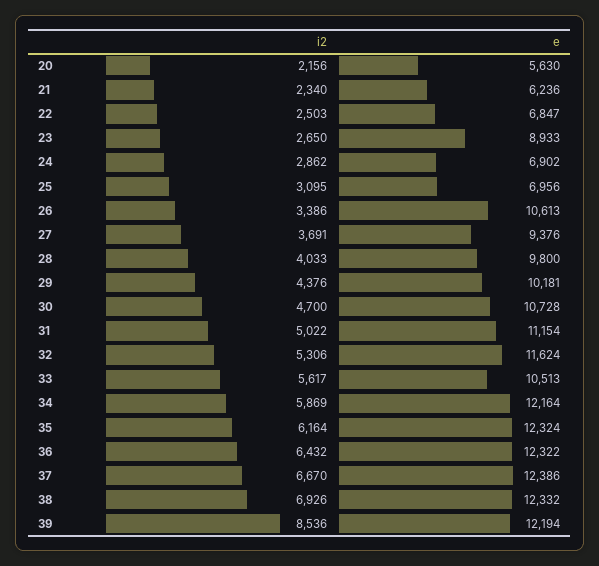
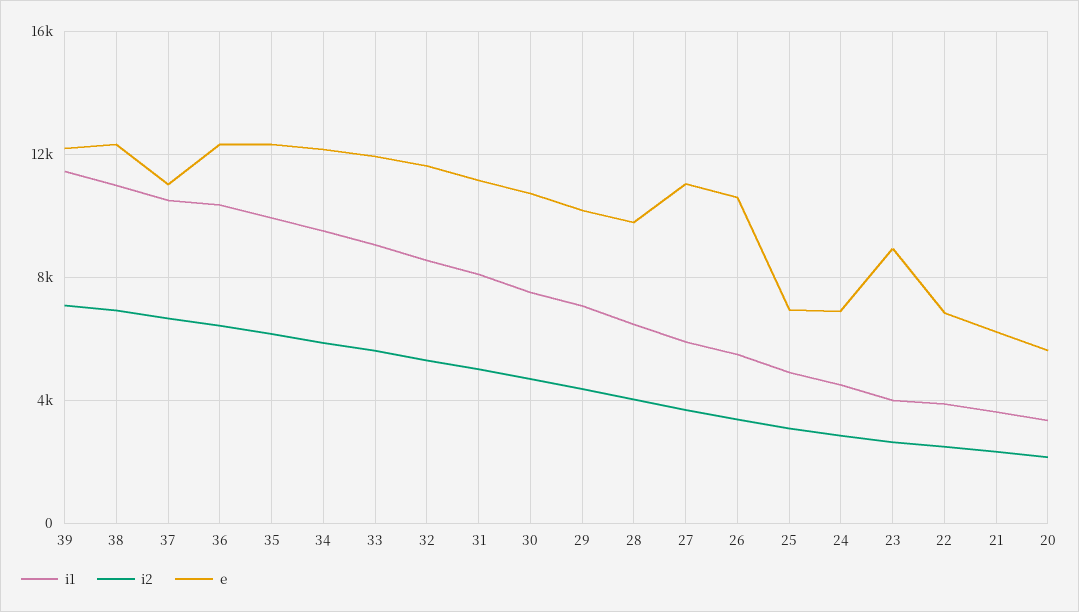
  {
    "i2": {
      "20": 2156,
      "21": 2340,
      "22": 2503,
      "23": 2650,
      "24": 2862,
      "25": 3095,
      "26": 3386,
      "27": 3691,
      "28": 4033,
      "29": 4376,
      "30": 4700,
      "31": 5022,
      "32": 5306,
      "33": 5617,
      "34": 5869,
      "35": 6164,
      "36": 6432,
      "37": 6670,
      "38": 6926,
-     "39": 8536
+     "39": 7000
    },
    "e": {
      "20": 5630,
      "21": 6236,
      "22": 6847,
      "23": 8933,
      "24": 6902,
      "25": 6956,
      "26": 10613,
-     "27": 9376,
+     "27": 11000,
      "28": 9800,
      "29": 10181,
      "30": 10728,
      "31": 11154,
      "32": 11624,
-     "33": 10513,
+     "33": 12000,
      "34": 12164,
      "35": 12324,
      "36": 12322,
-     "37": 12386,
+     "37": 11000,
      "38": 12332,
      "39": 12194
-   }
+   },
+   "i1": {
+     "39": 11500,
+     "38": 11000,
+     "37": 10500,
+     "36": 10500,
+     "35": 10000,
+     "34": 9500,
+     "33": 9000,
+     "32": 8500,
+     "31": 8000,
+     "30": 7500,
+     "29": 7000,
+     "28": 6500,
+     "27": 6000,
+     "26": 5500,
+     "25": 5000,
+     "24": 4500,
+     "23": 4000,
+     "22": 4000,
+     "21": 3500,
+     "20": 3500
+   }
  }

